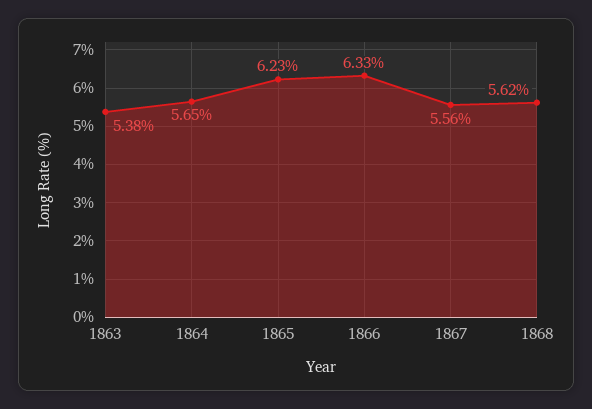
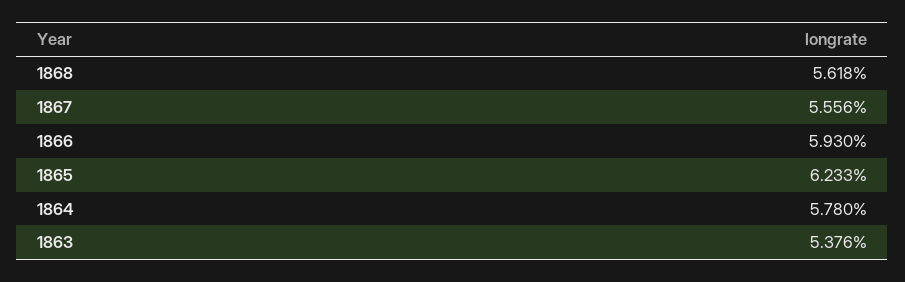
  {
    "1863": 5.376,
-   "1864": 5.65,
+   "1864": 5.78,
    "1865": 6.233,
-   "1866": 6.33,
+   "1866": 5.93,
    "1867": 5.556,
    "1868": 5.618
  }

